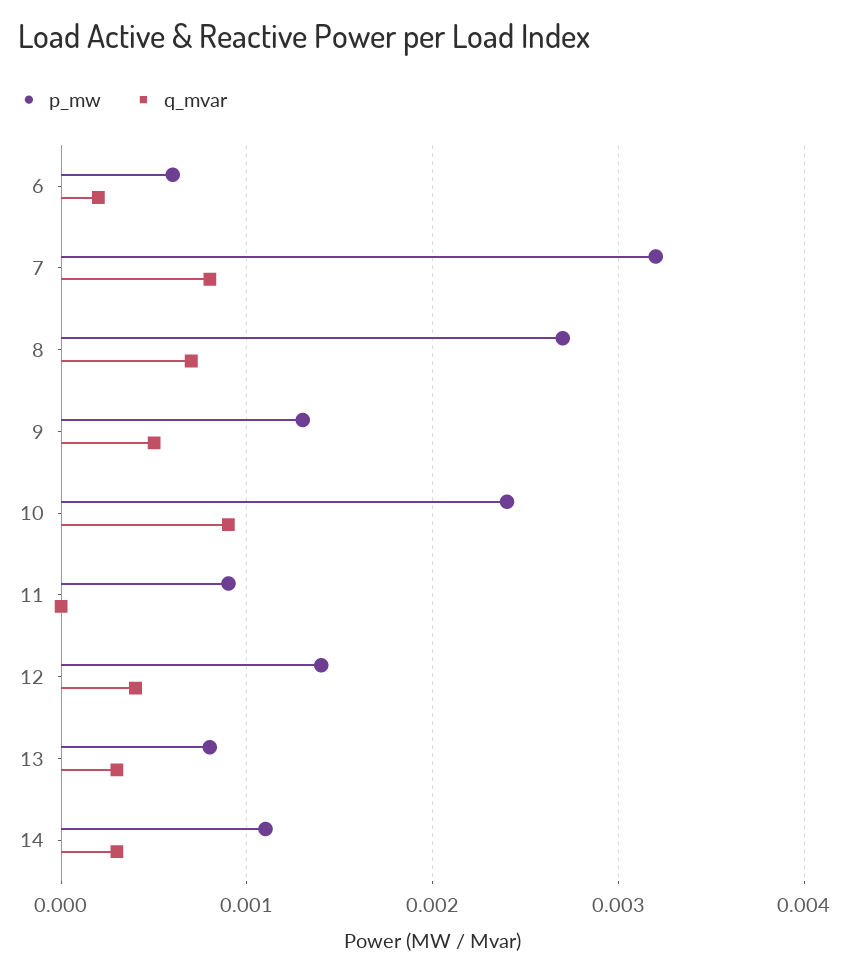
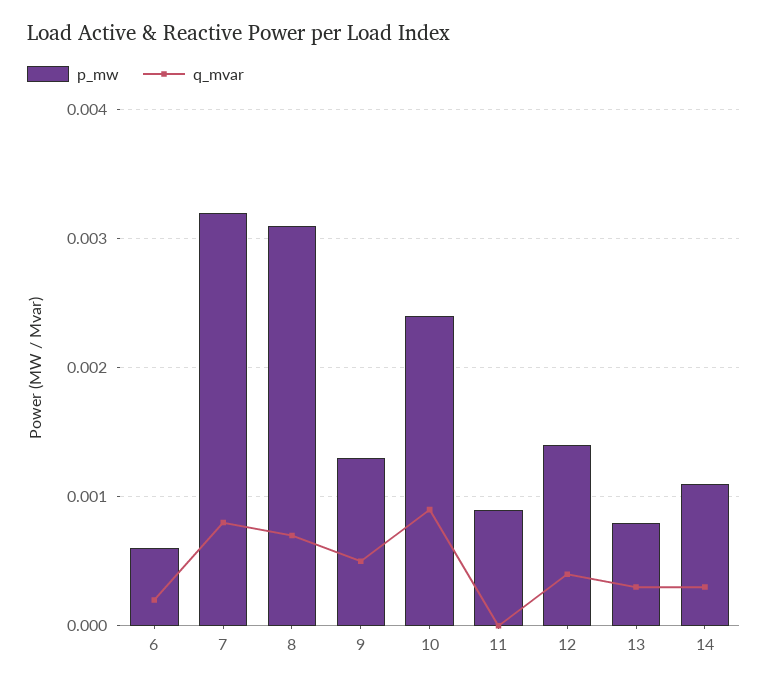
  {
    "p_mw": {
      "6": 0.0006,
      "7": 0.0032,
-     "8": 0.0027,
+     "8": 0.0031,
      "9": 0.0013,
      "10": 0.0024,
      "11": 0.0009,
      "12": 0.0014,
      "13": 0.0008,
      "14": 0.0011
    },
    "q_mvar": {
      "6": 0.0002,
      "7": 0.0008,
      "8": 0.0007,
      "9": 0.0005,
      "10": 0.0009,
      "11": 0,
      "12": 0.0004,
      "13": 0.0003,
      "14": 0.0003
    }
  }

